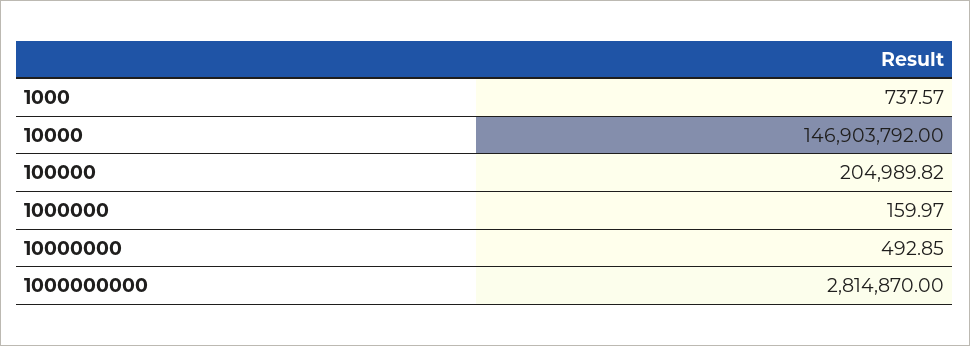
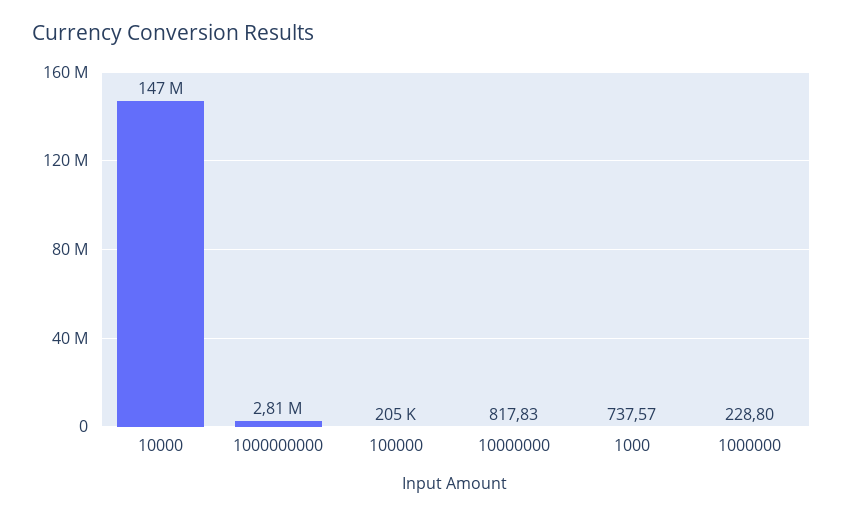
  {
    "1000": 737.57,
    "10000": 146903792,
    "100000": 204989.82,
-   "1000000": 159.97,
+   "1000000": 228.8,
-   "10000000": 492.85,
+   "10000000": 817.83,
    "1000000000": 2814870
  }

